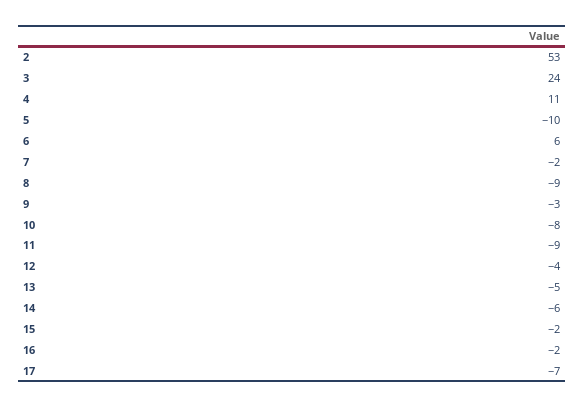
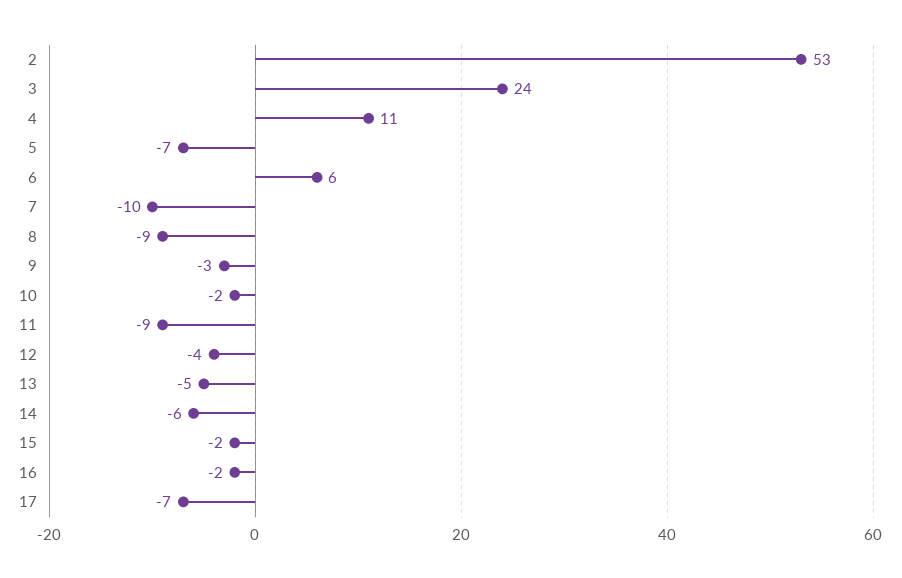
  {
    "2": 53,
    "3": 24,
    "4": 11,
-   "5": -10,
+   "5": -7,
    "6": 6,
-   "7": -2,
+   "7": -10,
    "8": -9,
    "9": -3,
-   "10": -8,
+   "10": -2,
    "11": -9,
    "12": -4,
    "13": -5,
    "14": -6,
    "15": -2,
    "16": -2,
    "17": -7
  }

